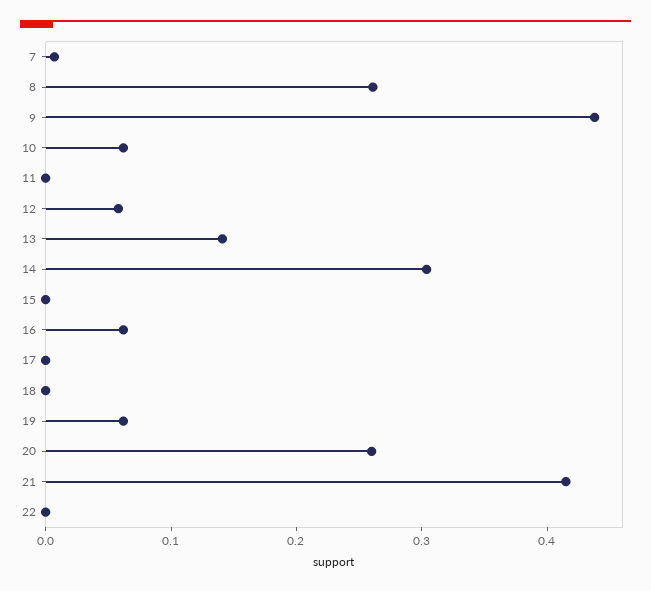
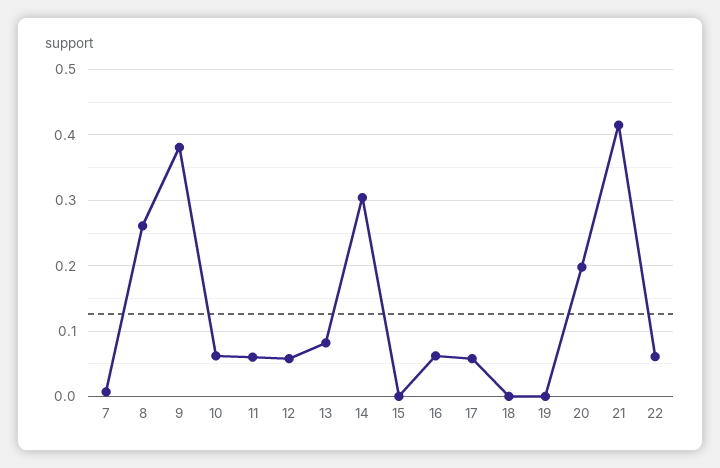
  {
    "7": 0.01,
    "8": 0.26,
-   "9": 0.44,
+   "9": 0.38,
    "10": 0.06,
-   "11": 0,
+   "11": 0.06,
    "12": 0.06,
-   "13": 0.14,
+   "13": 0.08,
    "14": 0.3,
    "15": 0,
    "16": 0.06,
-   "17": 0,
+   "17": 0.06,
    "18": 0,
-   "19": 0.06,
+   "19": 0,
-   "20": 0.26,
+   "20": 0.2,
    "21": 0.42,
-   "22": 0
+   "22": 0.06
  }

